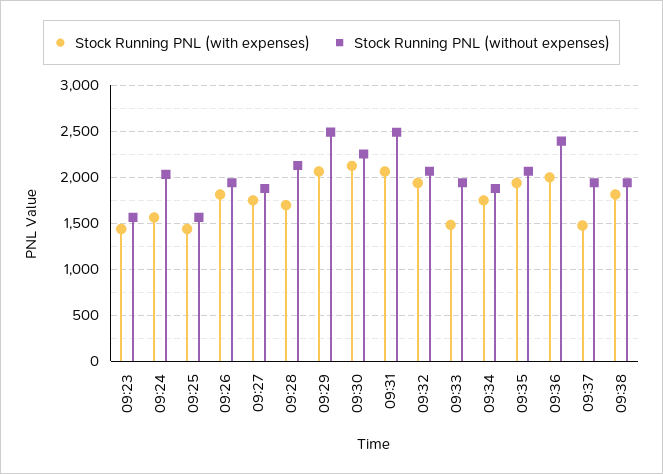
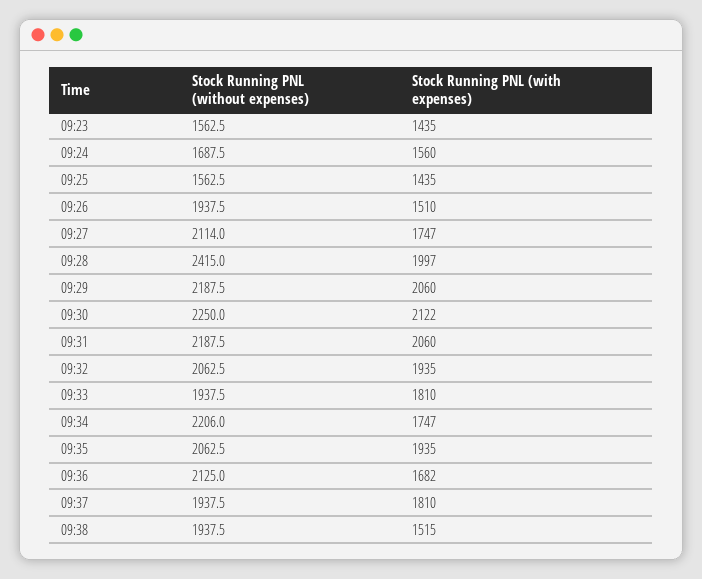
  {
    "Stock Running PNL (with expenses)": {
      "09:23": 1435,
      "09:24": 1560,
      "09:25": 1435,
-     "09:26": 1800,
+     "09:26": 1510,
      "09:27": 1747,
-     "09:28": 1700,
+     "09:28": 1997,
      "09:29": 2060,
      "09:30": 2122,
      "09:31": 2060,
      "09:32": 1935,
-     "09:33": 1500,
+     "09:33": 1810,
      "09:34": 1747,
      "09:35": 1935,
-     "09:36": 2000,
+     "09:36": 1682,
-     "09:37": 1500,
+     "09:37": 1810,
-     "09:38": 1800
+     "09:38": 1515
    },
    "Stock Running PNL (without expenses)": {
      "09:23": 1562.5,
-     "09:24": 2000,
+     "09:24": 1687.5,
      "09:25": 1562.5,
      "09:26": 1937.5,
-     "09:27": 1900,
+     "09:27": 2114,
-     "09:28": 2100,
+     "09:28": 2415,
-     "09:29": 2500,
+     "09:29": 2187.5,
      "09:30": 2250,
-     "09:31": 2500,
+     "09:31": 2187.5,
      "09:32": 2062.5,
      "09:33": 1937.5,
-     "09:34": 1900,
+     "09:34": 2206,
      "09:35": 2062.5,
-     "09:36": 2400,
+     "09:36": 2125,
      "09:37": 1937.5,
      "09:38": 1937.5
    }
  }

